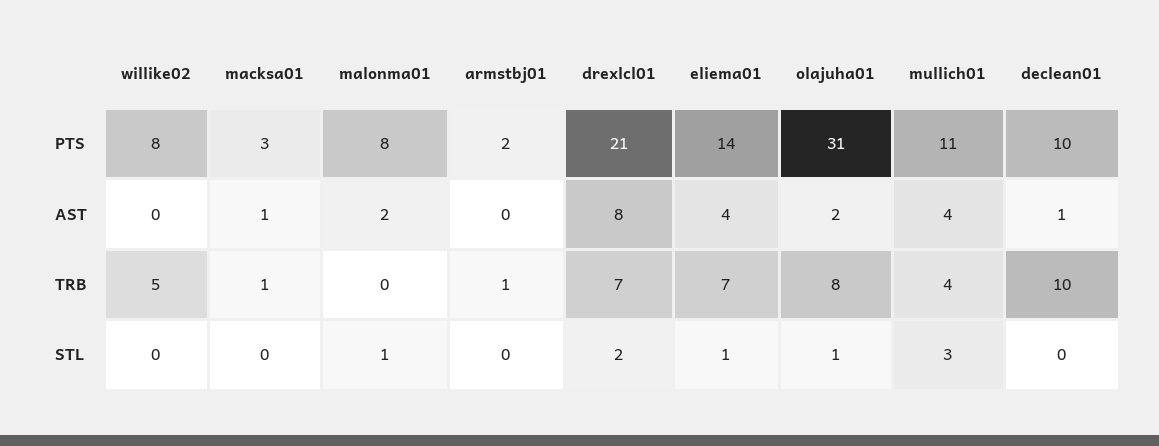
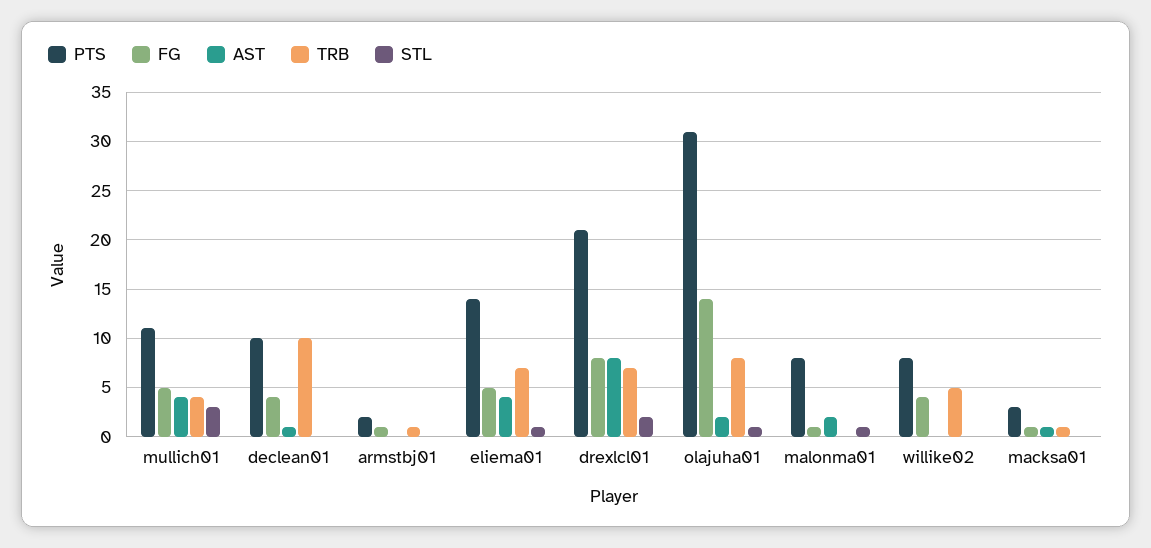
  {
    "PTS": {
      "willike02": 8,
      "macksa01": 3,
      "malonma01": 8,
      "armstbj01": 2,
      "drexlcl01": 21,
      "eliema01": 14,
      "olajuha01": 31,
      "mullich01": 11,
      "declean01": 10
    },
    "AST": {
      "willike02": 0,
      "macksa01": 1,
      "malonma01": 2,
      "armstbj01": 0,
      "drexlcl01": 8,
      "eliema01": 4,
      "olajuha01": 2,
      "mullich01": 4,
      "declean01": 1
    },
    "TRB": {
      "willike02": 5,
      "macksa01": 1,
      "malonma01": 0,
      "armstbj01": 1,
      "drexlcl01": 7,
      "eliema01": 7,
      "olajuha01": 8,
      "mullich01": 4,
      "declean01": 10
    },
    "STL": {
      "willike02": 0,
      "macksa01": 0,
      "malonma01": 1,
      "armstbj01": 0,
      "drexlcl01": 2,
      "eliema01": 1,
      "olajuha01": 1,
      "mullich01": 3,
      "declean01": 0
-   }
+   },
+   "FG": {
+     "mullich01": 5,
+     "declean01": 4,
+     "armstbj01": 1,
+     "eliema01": 5,
+     "drexlcl01": 8,
+     "olajuha01": 14,
+     "malonma01": 1,
+     "willike02": 4,
+     "macksa01": 1
+   }
  }

